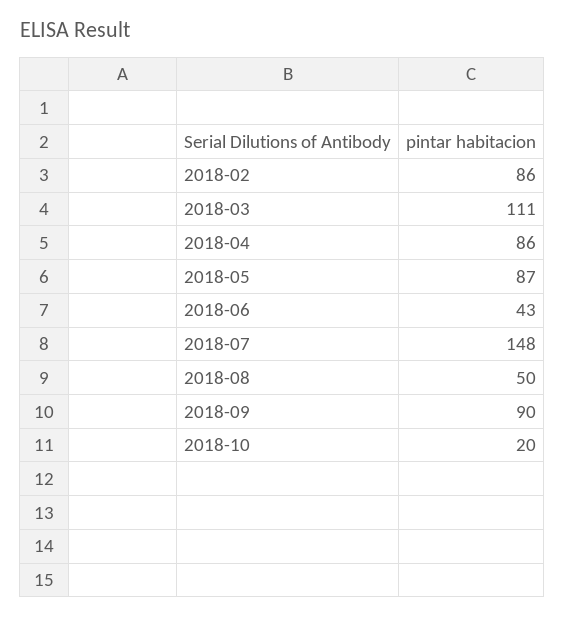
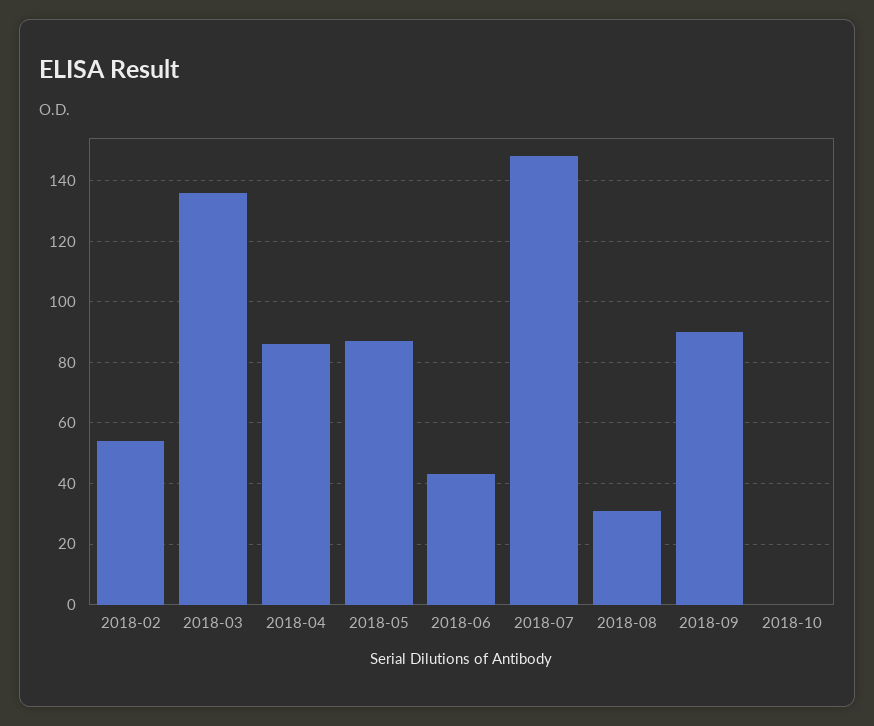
  {
-   "2018-02": 86,
+   "2018-02": 55,
-   "2018-03": 111,
+   "2018-03": 135,
    "2018-04": 86,
    "2018-05": 87,
    "2018-06": 43,
    "2018-07": 148,
-   "2018-08": 50,
+   "2018-08": 30,
    "2018-09": 90,
-   "2018-10": 20
+   "2018-10": 0
  }

